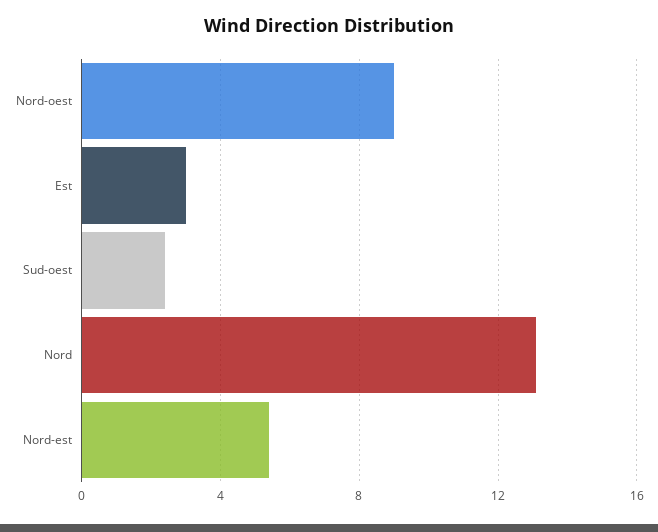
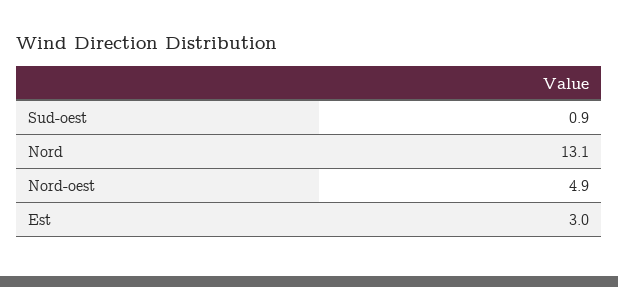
  {
-   "Nord-oest": 9,
+   "Nord-oest": 4.9,
    "Est": 3,
-   "Sud-oest": 2.5,
+   "Sud-oest": 0.9,
-   "Nord": 13.1,
+   "Nord": 13.1
-   "Nord-est": 5.5
  }

